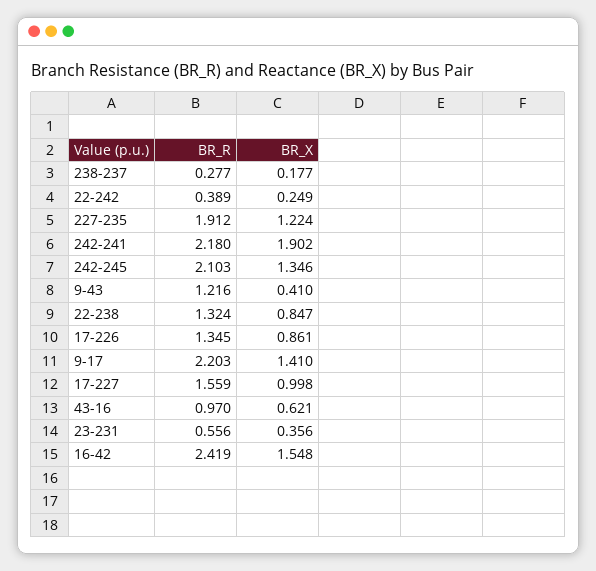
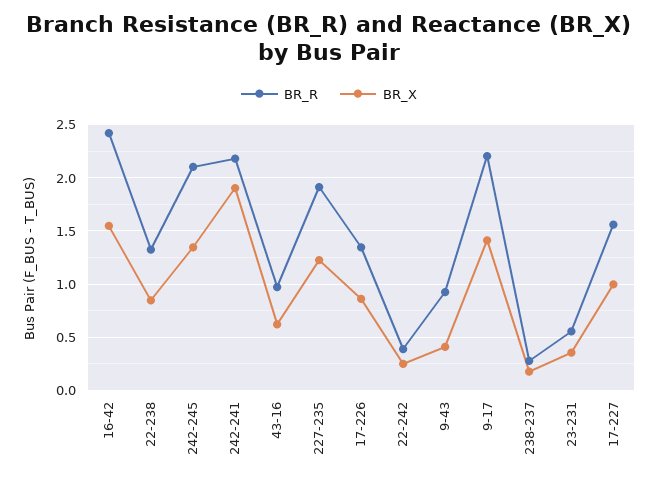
  {
    "BR_R": {
      "238-237": 0.277,
      "22-242": 0.389,
      "227-235": 1.912,
      "242-241": 2.18,
      "242-245": 2.103,
-     "9-43": 1.216,
+     "9-43": 0.9,
      "22-238": 1.324,
      "17-226": 1.345,
      "9-17": 2.203,
      "17-227": 1.559,
      "43-16": 0.97,
      "23-231": 0.556,
      "16-42": 2.419
    },
    "BR_X": {
      "238-237": 0.177,
      "22-242": 0.249,
      "227-235": 1.224,
      "242-241": 1.902,
      "242-245": 1.346,
      "9-43": 0.41,
      "22-238": 0.847,
      "17-226": 0.861,
      "9-17": 1.41,
      "17-227": 0.998,
      "43-16": 0.621,
      "23-231": 0.356,
      "16-42": 1.548
    }
  }

